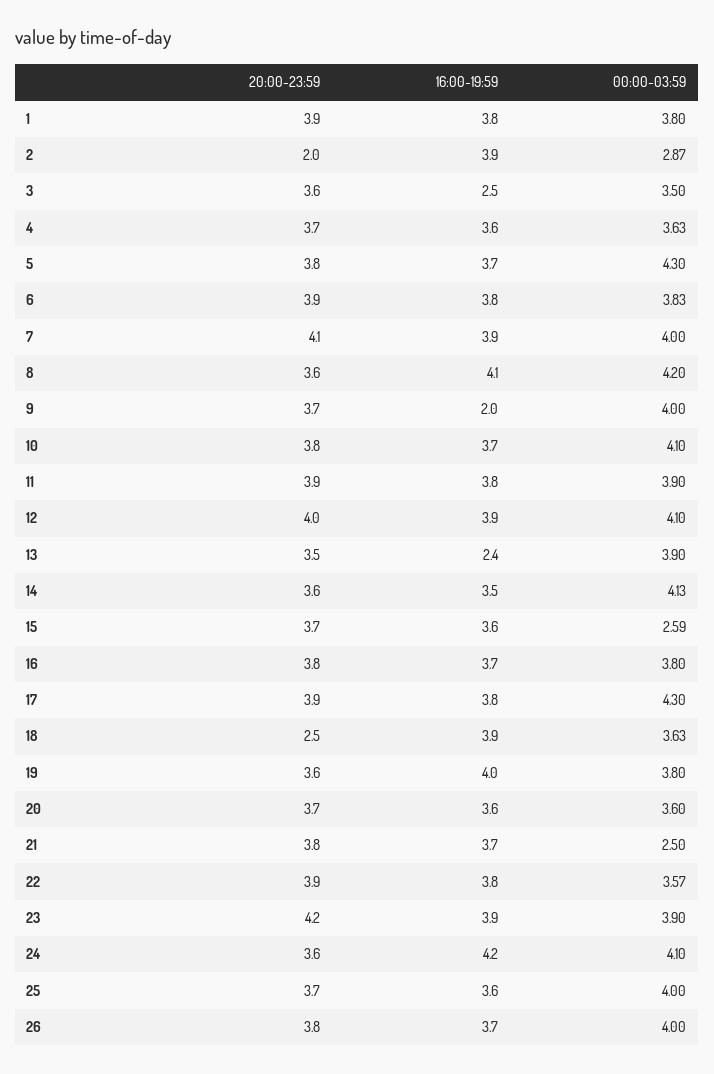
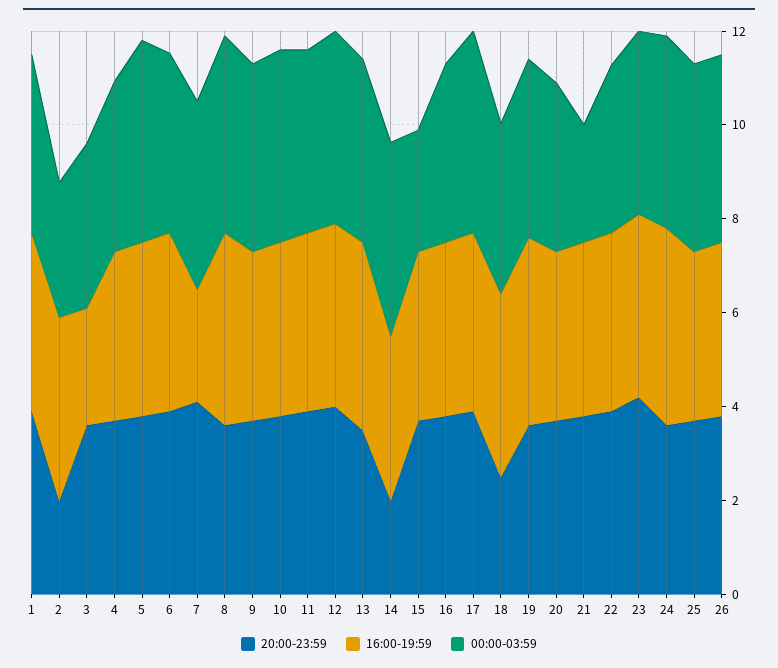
  {
    "20:00-23:59": {
      "1": 3.9,
      "2": 2,
      "3": 3.6,
      "4": 3.7,
      "5": 3.8,
      "6": 3.9,
      "7": 4.1,
      "8": 3.6,
      "9": 3.7,
      "10": 3.8,
      "11": 3.9,
      "12": 4,
      "13": 3.5,
-     "14": 3.6,
+     "14": 2,
      "15": 3.7,
      "16": 3.8,
      "17": 3.9,
      "18": 2.5,
      "19": 3.6,
      "20": 3.7,
      "21": 3.8,
      "22": 3.9,
      "23": 4.2,
      "24": 3.6,
      "25": 3.7,
      "26": 3.8
    },
    "16:00-19:59": {
      "1": 3.8,
      "2": 3.9,
      "3": 2.5,
      "4": 3.6,
      "5": 3.7,
      "6": 3.8,
-     "7": 3.9,
+     "7": 2.5,
      "8": 4.1,
-     "9": 2,
+     "9": 3.5,
      "10": 3.7,
      "11": 3.8,
      "12": 3.9,
-     "13": 2.4,
+     "13": 4,
      "14": 3.5,
      "15": 3.6,
      "16": 3.7,
      "17": 3.8,
      "18": 3.9,
      "19": 4,
      "20": 3.6,
      "21": 3.7,
      "22": 3.8,
      "23": 3.9,
      "24": 4.2,
      "25": 3.6,
      "26": 3.7
    },
    "00:00-03:59": {
      "1": 3.8,
      "2": 2.87,
      "3": 3.5,
      "4": 3.63,
      "5": 4.3,
      "6": 3.83,
      "7": 4,
      "8": 4.2,
      "9": 4,
      "10": 4.1,
      "11": 3.9,
      "12": 4.1,
      "13": 3.9,
      "14": 4.13,
      "15": 2.59,
      "16": 3.8,
      "17": 4.3,
      "18": 3.63,
      "19": 3.8,
      "20": 3.6,
      "21": 2.5,
      "22": 3.57,
      "23": 3.9,
      "24": 4.1,
      "25": 4,
      "26": 4
    }
  }

